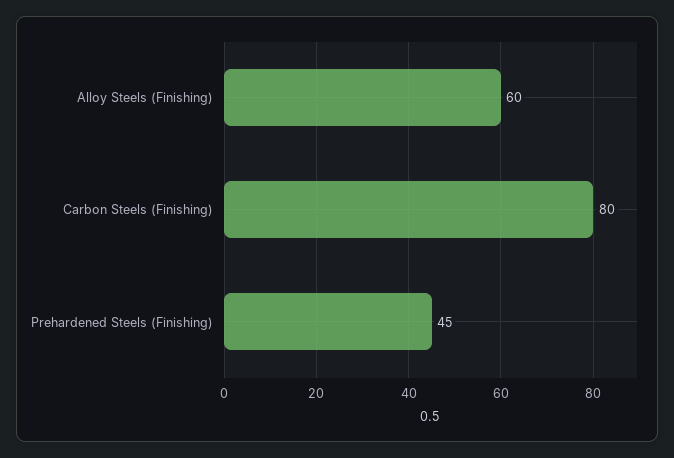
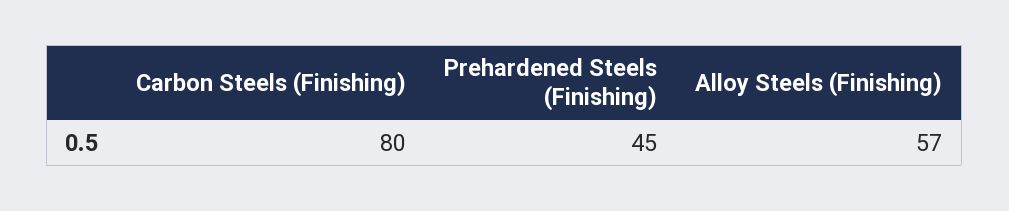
  {
-   "Alloy Steels (Finishing)": 60,
+   "Alloy Steels (Finishing)": 57,
    "Carbon Steels (Finishing)": 80,
    "Prehardened Steels (Finishing)": 45
  }

